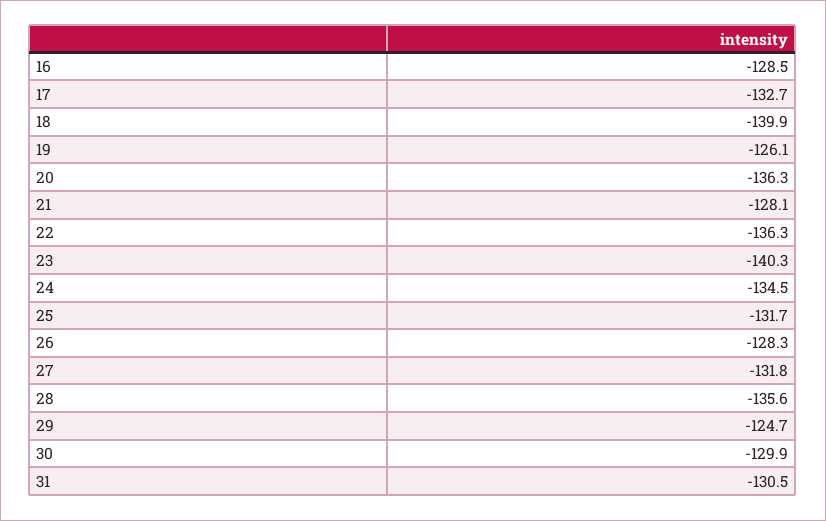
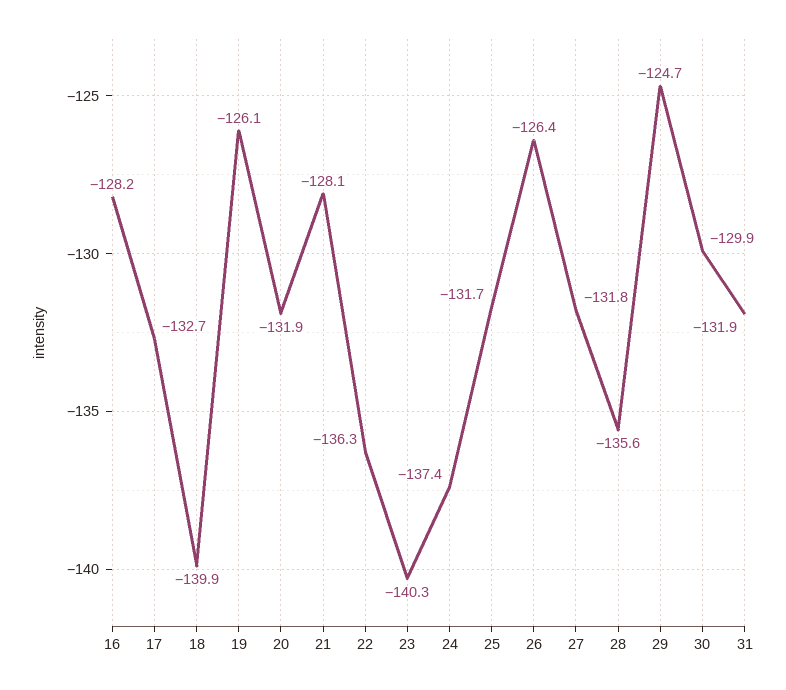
  {
-   "16": -128.5,
+   "16": -128.2,
    "17": -132.7,
    "18": -139.9,
    "19": -126.1,
-   "20": -136.3,
+   "20": -131.9,
    "21": -128.1,
    "22": -136.3,
    "23": -140.3,
-   "24": -134.5,
+   "24": -137.4,
    "25": -131.7,
-   "26": -128.3,
+   "26": -126.4,
    "27": -131.8,
    "28": -135.6,
    "29": -124.7,
    "30": -129.9,
-   "31": -130.5
+   "31": -131.9
  }

